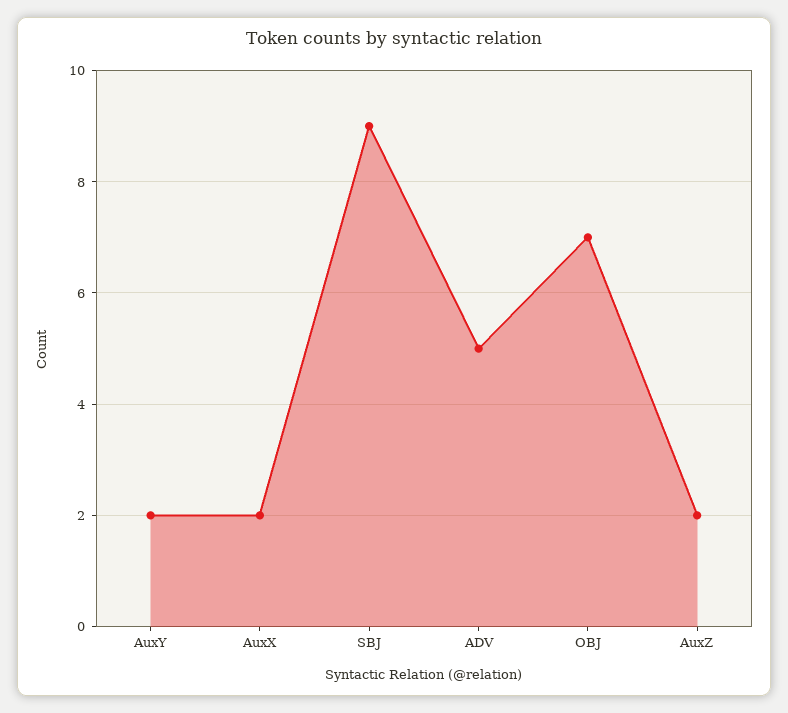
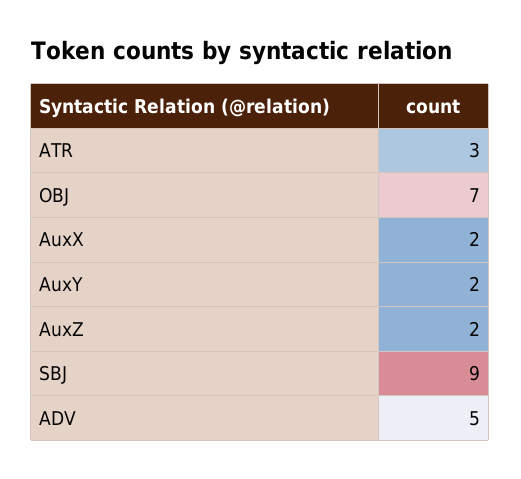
  {
    "AuxY": 2,
    "AuxX": 2,
    "SBJ": 9,
    "ADV": 5,
    "OBJ": 7,
-   "AuxZ": 2
+   "AuxZ": 2,
+   "ATR": 3
  }

